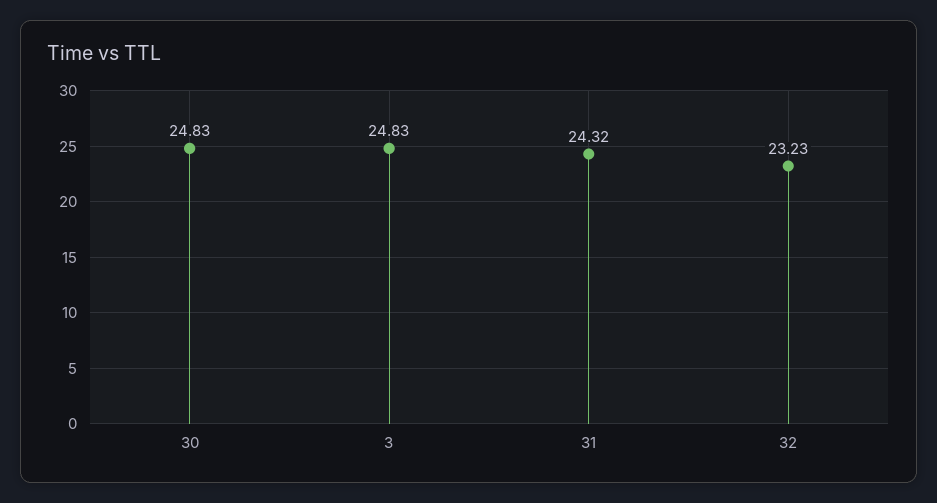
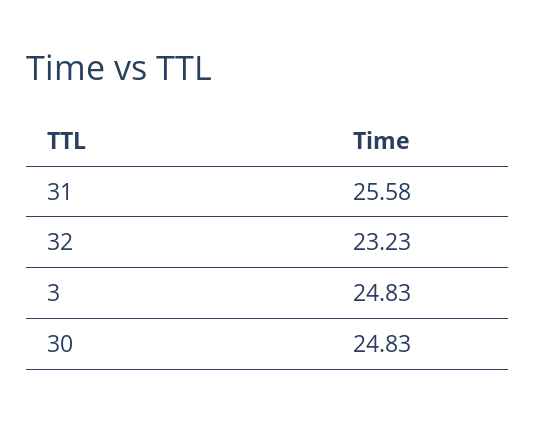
  {
    "30": 24.83,
    "3": 24.83,
-   "31": 24.32,
+   "31": 25.58,
    "32": 23.23
  }

